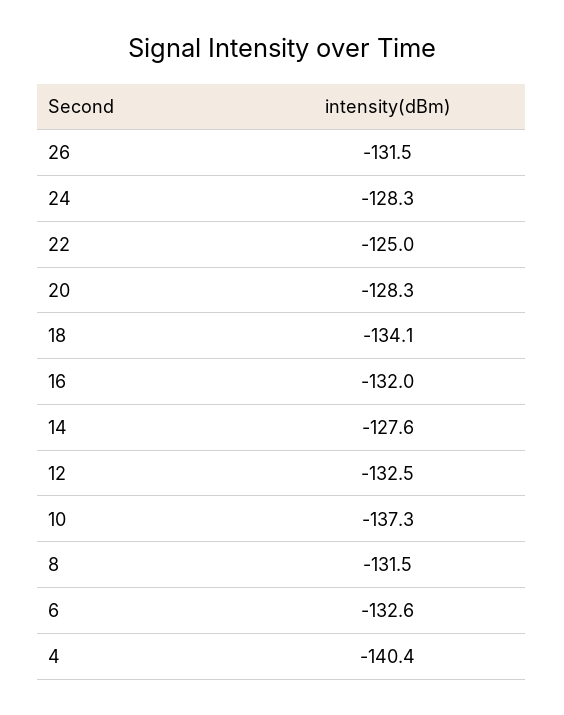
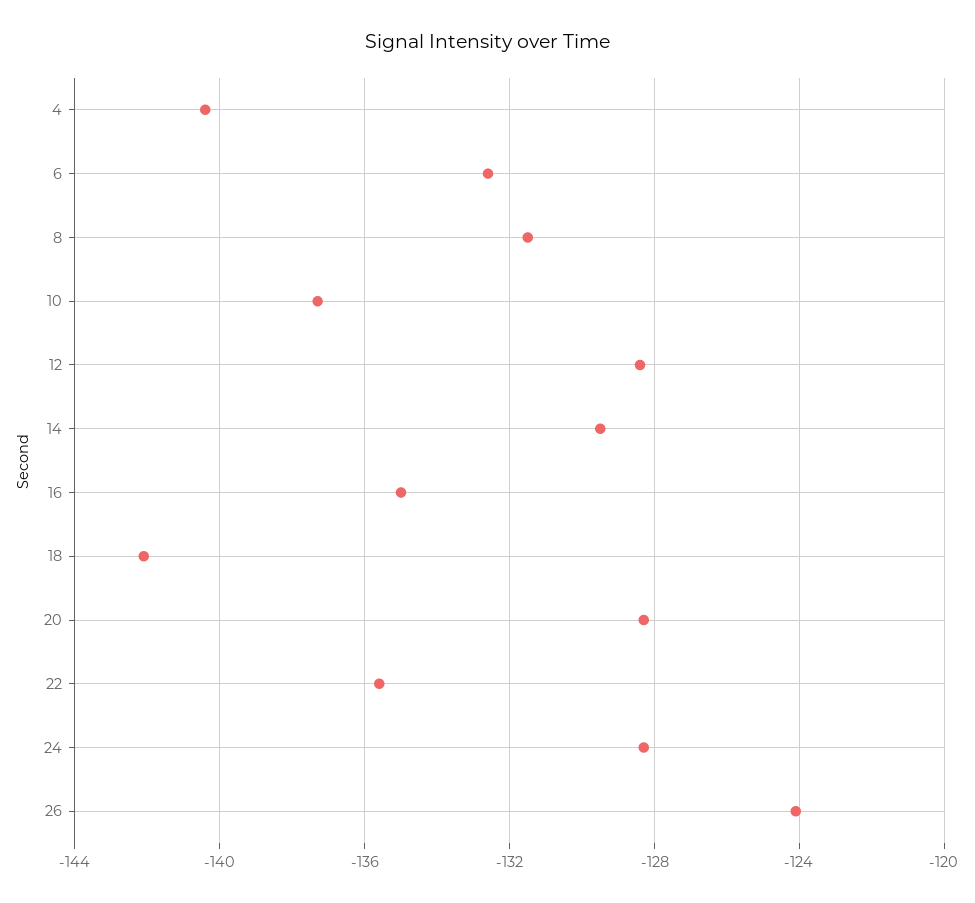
  {
-   "26": -131.5,
+   "26": -124,
    "24": -128.3,
-   "22": -125,
+   "22": -135.5,
    "20": -128.3,
-   "18": -134.1,
+   "18": -142,
-   "16": -132,
+   "16": -135,
-   "14": -127.6,
+   "14": -129.5,
-   "12": -132.5,
+   "12": -128.5,
    "10": -137.3,
    "8": -131.5,
    "6": -132.6,
    "4": -140.4
  }

